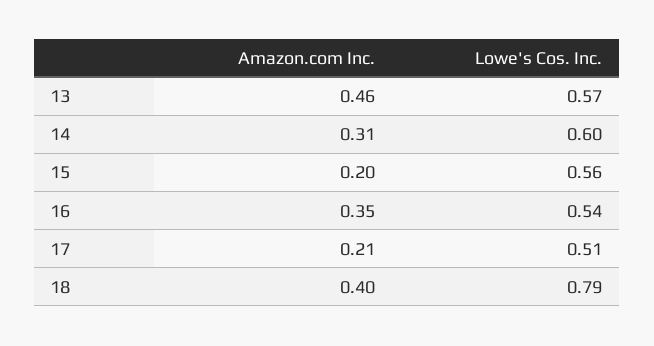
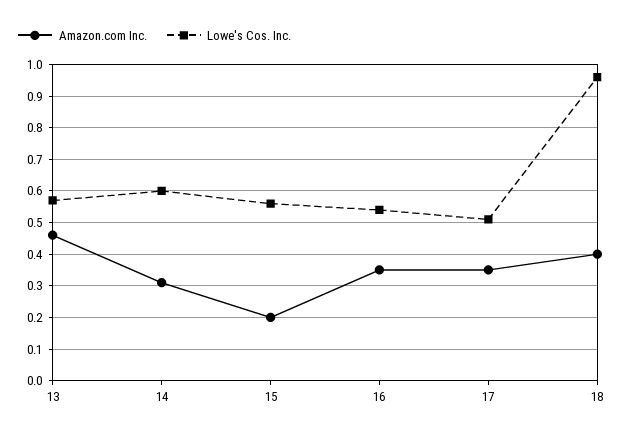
  {
    "Amazon.com Inc.": {
      "13": 0.46,
      "14": 0.31,
      "15": 0.2,
      "16": 0.35,
-     "17": 0.21,
+     "17": 0.35,
      "18": 0.4
    },
    "Lowe's Cos. Inc.": {
      "13": 0.57,
      "14": 0.6,
      "15": 0.56,
      "16": 0.54,
      "17": 0.51,
-     "18": 0.79
+     "18": 0.95
    }
  }

